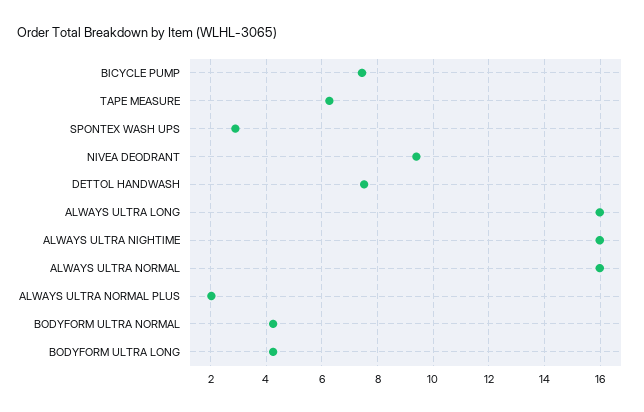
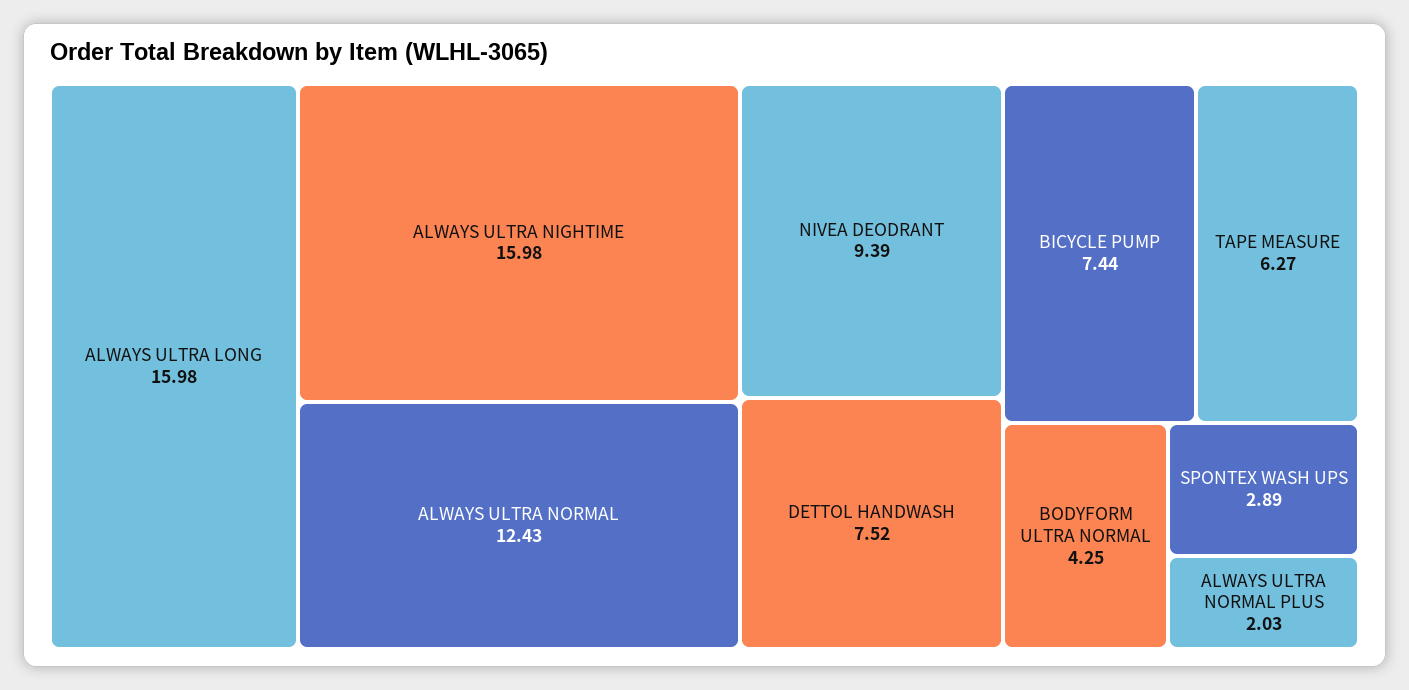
  {
    "BICYCLE PUMP": 7.44,
    "TAPE MEASURE": 6.27,
    "SPONTEX WASH UPS": 2.89,
    "NIVEA DEODRANT": 9.39,
    "DETTOL HANDWASH": 7.52,
    "ALWAYS ULTRA LONG": 15.98,
    "ALWAYS ULTRA NIGHTIME": 15.98,
-   "ALWAYS ULTRA NORMAL": 16,
+   "ALWAYS ULTRA NORMAL": 12.43,
    "ALWAYS ULTRA NORMAL PLUS": 2.03,
-   "BODYFORM ULTRA NORMAL": 4.25,
+   "BODYFORM ULTRA NORMAL": 4.25
-   "BODYFORM ULTRA LONG": 4.25
  }

